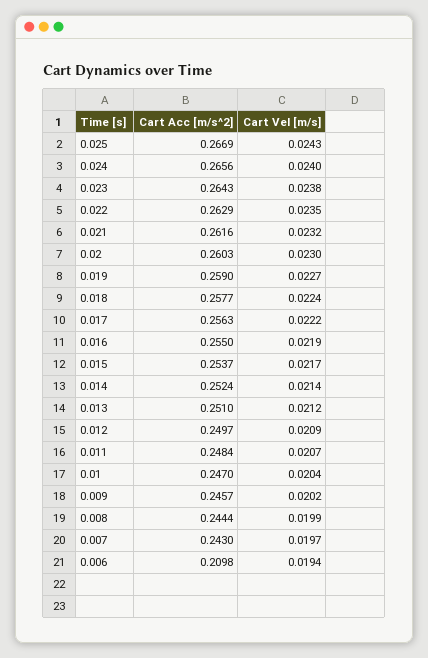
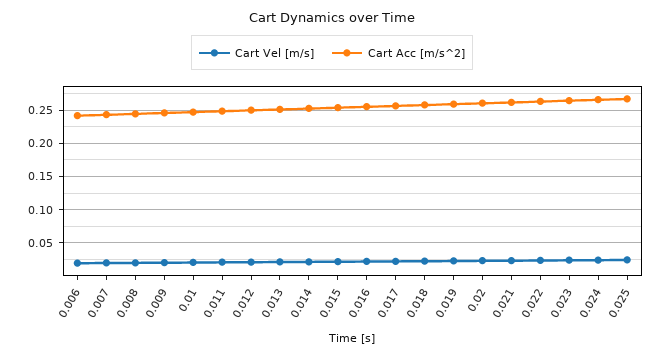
  {
    "Cart Acc [m/s^2]": {
      "0.025": 0.2669,
      "0.024": 0.2656,
      "0.023": 0.2643,
      "0.022": 0.2629,
      "0.021": 0.2616,
      "0.02": 0.2603,
      "0.019": 0.259,
      "0.018": 0.2577,
      "0.017": 0.2563,
      "0.016": 0.255,
      "0.015": 0.2537,
      "0.014": 0.2524,
      "0.013": 0.251,
      "0.012": 0.2497,
      "0.011": 0.2484,
      "0.01": 0.247,
      "0.009": 0.2457,
      "0.008": 0.2444,
      "0.007": 0.243,
-     "0.006": 0.2098
+     "0.006": 0.24
    },
    "Cart Vel [m/s]": {
      "0.025": 0.0243,
      "0.024": 0.024,
      "0.023": 0.0238,
      "0.022": 0.0235,
      "0.021": 0.0232,
      "0.02": 0.023,
      "0.019": 0.0227,
      "0.018": 0.0224,
      "0.017": 0.0222,
      "0.016": 0.0219,
      "0.015": 0.0217,
      "0.014": 0.0214,
      "0.013": 0.0212,
      "0.012": 0.0209,
      "0.011": 0.0207,
      "0.01": 0.0204,
      "0.009": 0.0202,
      "0.008": 0.0199,
      "0.007": 0.0197,
      "0.006": 0.0194
    }
  }

